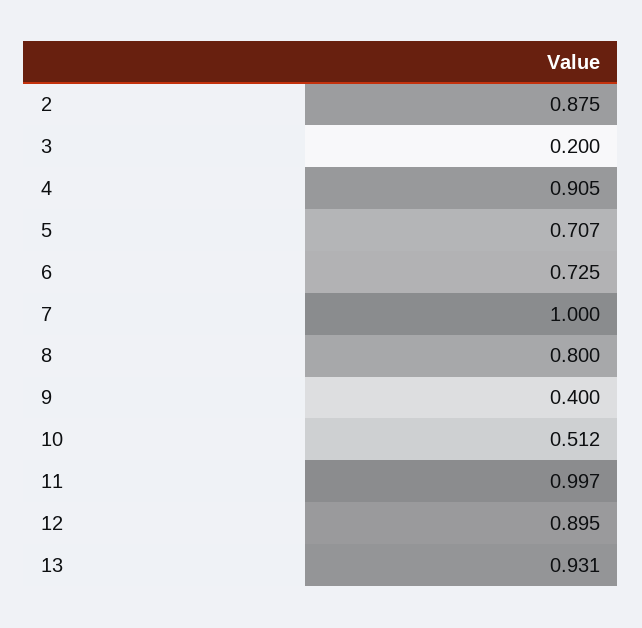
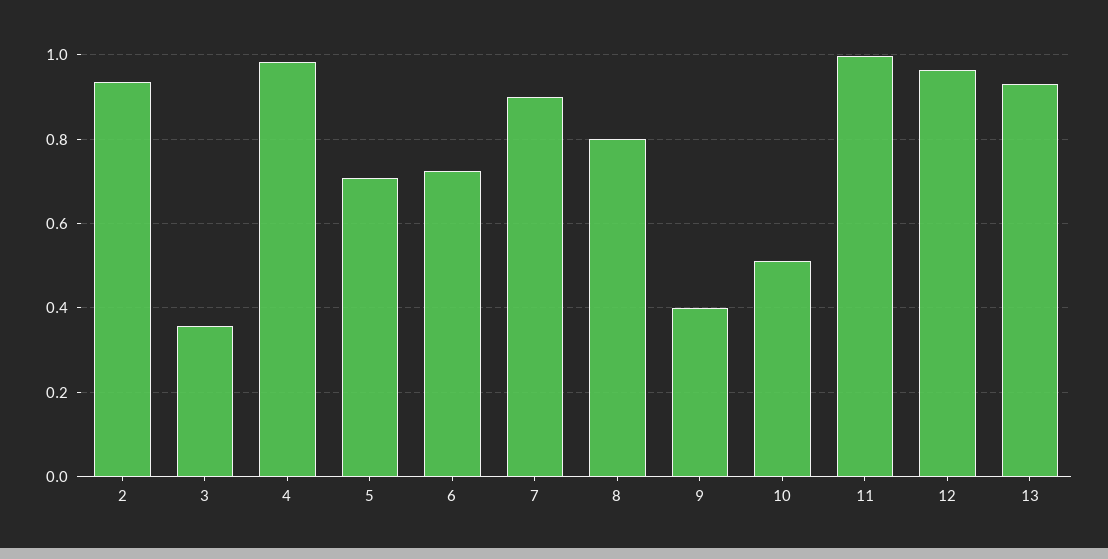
  {
-   "2": 0.875,
+   "2": 0.94,
-   "3": 0.2,
+   "3": 0.36,
-   "4": 0.905,
+   "4": 0.98,
    "5": 0.707,
    "6": 0.725,
-   "7": 1,
+   "7": 0.9,
    "8": 0.8,
    "9": 0.4,
    "10": 0.512,
    "11": 0.997,
-   "12": 0.895,
+   "12": 0.96,
    "13": 0.931
  }

